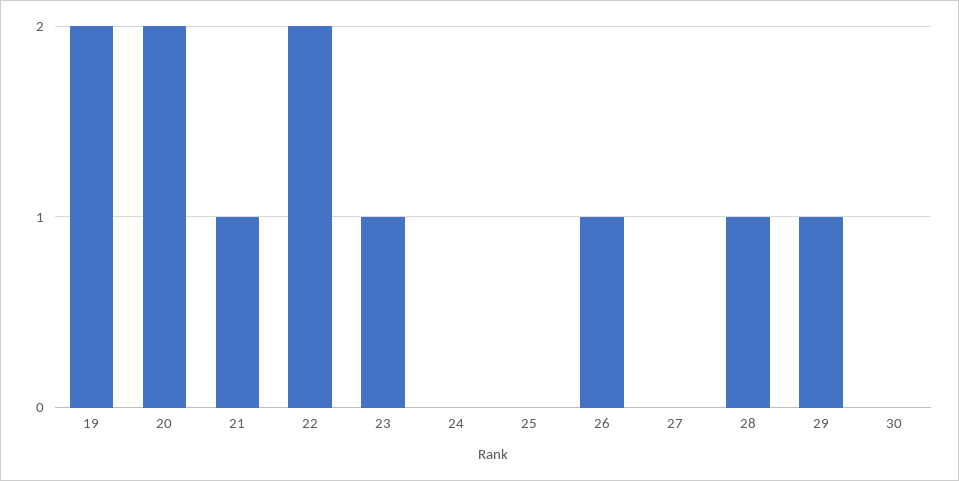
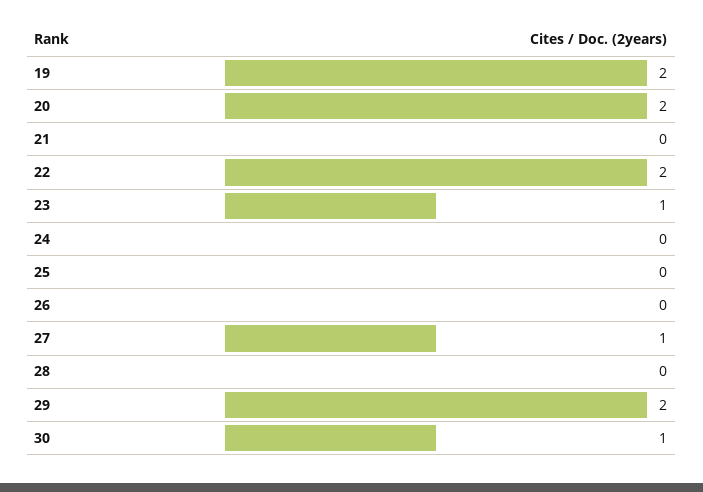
  {
    "19": 2,
    "20": 2,
-   "21": 1,
+   "21": 0,
    "22": 2,
    "23": 1,
    "24": 0,
    "25": 0,
-   "26": 1,
+   "26": 0,
-   "27": 0,
+   "27": 1,
-   "28": 1,
+   "28": 0,
-   "29": 1,
+   "29": 2,
-   "30": 0
+   "30": 1
  }

